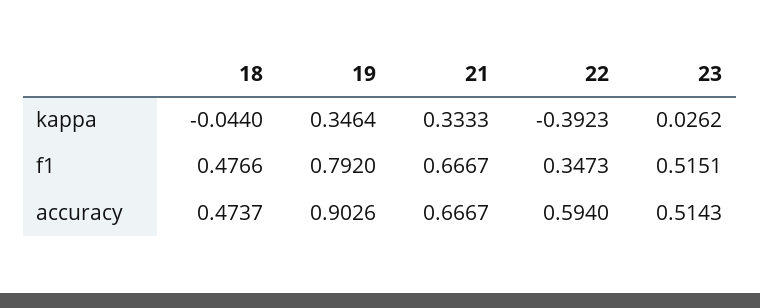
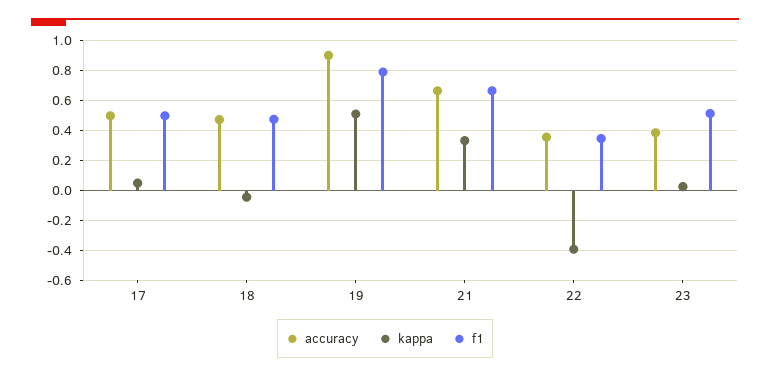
  {
    "kappa": {
      "18": -0.044,
-     "19": 0.3464,
+     "19": 0.5,
      "21": 0.3333,
      "22": -0.3923,
-     "23": 0.0262
+     "23": 0.0262,
+     "17": 0.05
    },
    "f1": {
      "18": 0.4766,
      "19": 0.792,
      "21": 0.6667,
      "22": 0.3473,
-     "23": 0.5151
+     "23": 0.5151,
+     "17": 0.5
    },
    "accuracy": {
      "18": 0.4737,
      "19": 0.9026,
      "21": 0.6667,
-     "22": 0.594,
+     "22": 0.35,
-     "23": 0.5143
+     "23": 0.4,
+     "17": 0.5
    }
  }

